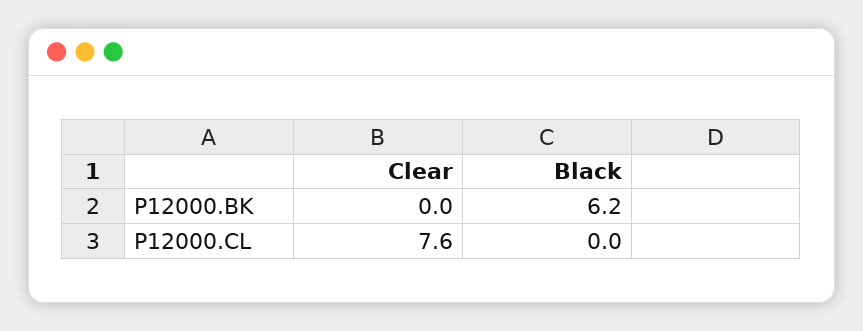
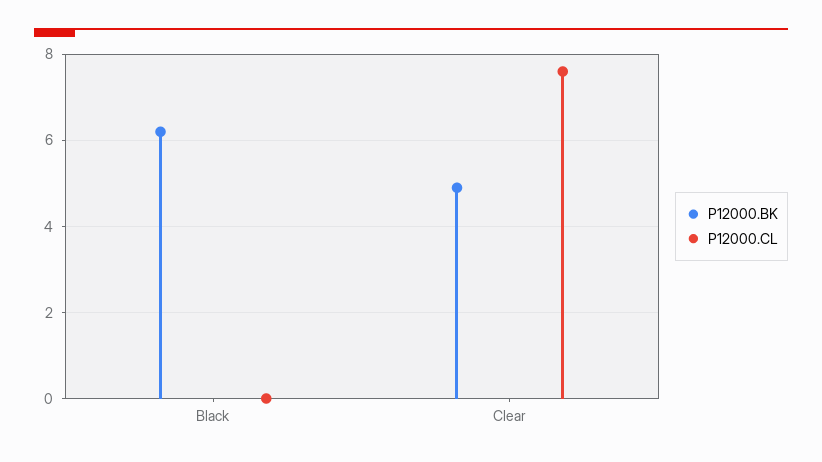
  {
    "P12000.BK": {
-     "Clear": 0,
+     "Clear": 5,
      "Black": 6.2
    },
    "P12000.CL": {
      "Clear": 7.6,
      "Black": 0
    }
  }

